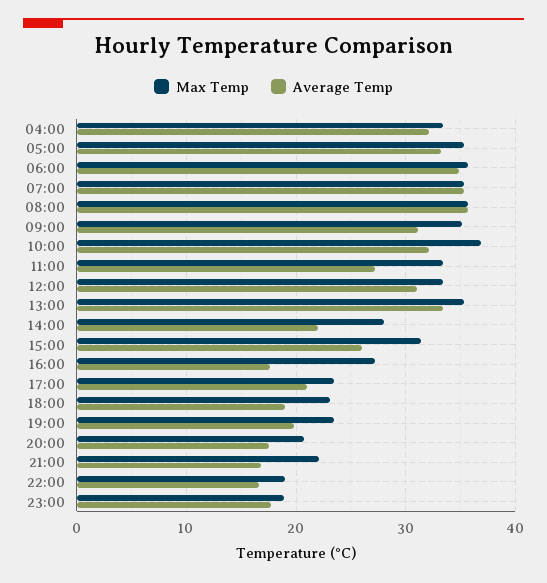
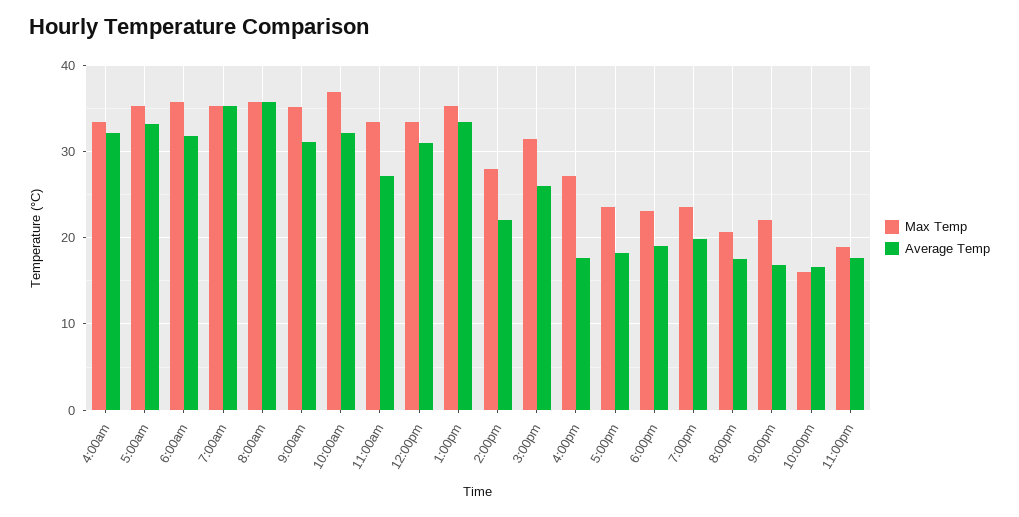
  {
    "Max Temp": {
      "04:00": 33,
      "05:00": 35,
      "06:00": 36,
      "07:00": 35,
      "08:00": 36,
      "09:00": 35,
      "10:00": 37,
      "11:00": 33,
      "12:00": 33,
      "13:00": 35,
      "14:00": 28,
      "15:00": 31,
      "16:00": 27,
      "17:00": 24,
      "18:00": 23,
      "19:00": 24,
      "20:00": 21,
      "21:00": 22,
-     "22:00": 19,
+     "22:00": 16,
      "23:00": 19
    },
    "Average Temp": {
      "04:00": 32,
      "05:00": 33,
-     "06:00": 35,
+     "06:00": 32,
      "07:00": 35,
      "08:00": 36,
      "09:00": 31,
      "10:00": 32,
      "11:00": 27,
      "12:00": 31,
      "13:00": 33,
      "14:00": 22,
      "15:00": 26,
      "16:00": 18,
-     "17:00": 21,
+     "17:00": 18,
      "18:00": 19,
      "19:00": 20,
      "20:00": 18,
      "21:00": 17,
      "22:00": 17,
      "23:00": 18
    }
  }

